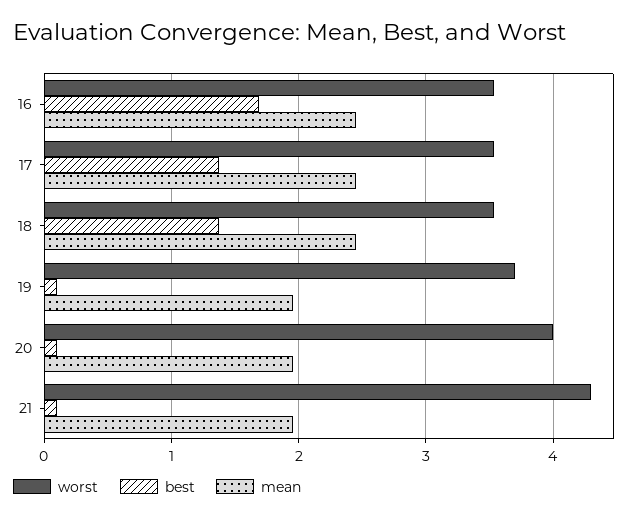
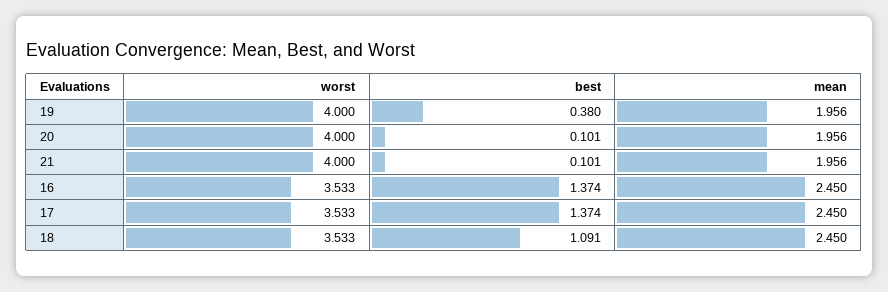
  {
    "worst": {
      "16": 3.533,
      "17": 3.533,
      "18": 3.533,
-     "19": 3.7,
+     "19": 4,
      "20": 4,
-     "21": 4.3
+     "21": 4
    },
    "best": {
-     "16": 1.7,
+     "16": 1.374,
      "17": 1.374,
-     "18": 1.4,
+     "18": 1.091,
-     "19": 0.1,
+     "19": 0.38,
      "20": 0.101,
      "21": 0.101
    },
    "mean": {
      "16": 2.45,
      "17": 2.45,
      "18": 2.45,
      "19": 1.956,
      "20": 1.956,
      "21": 1.956
    }
  }

